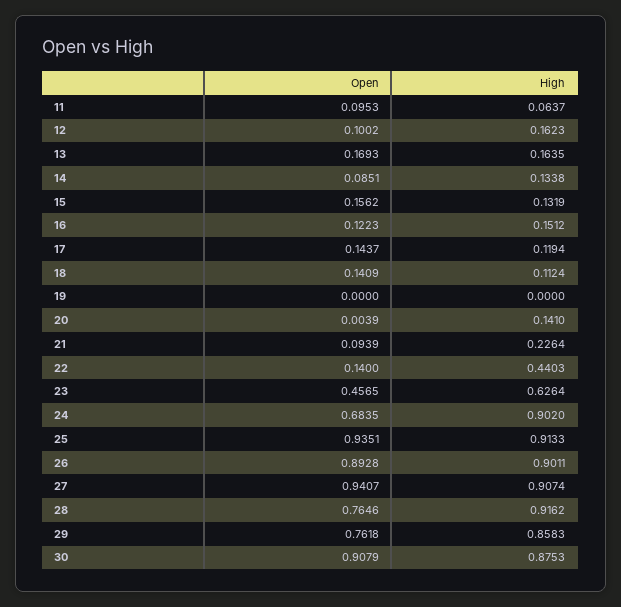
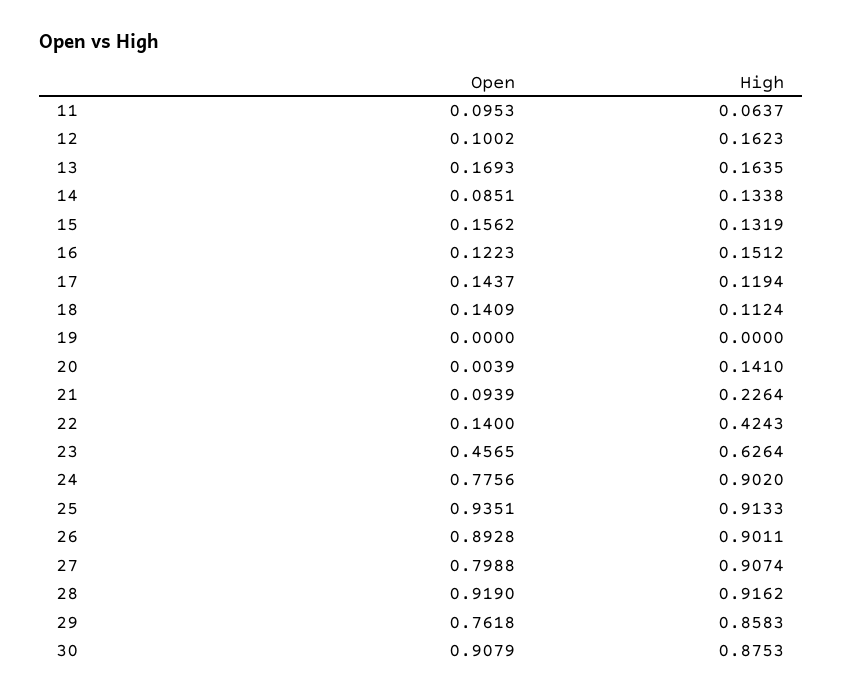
  {
    "Open": {
      "11": 0.0953,
      "12": 0.1002,
      "13": 0.1693,
      "14": 0.0851,
      "15": 0.1562,
      "16": 0.1223,
      "17": 0.1437,
      "18": 0.1409,
      "19": 0,
      "20": 0.0039,
      "21": 0.0939,
      "22": 0.14,
      "23": 0.4565,
-     "24": 0.6835,
+     "24": 0.7756,
      "25": 0.9351,
      "26": 0.8928,
-     "27": 0.9407,
+     "27": 0.7988,
-     "28": 0.7646,
+     "28": 0.919,
      "29": 0.7618,
      "30": 0.9079
    },
    "High": {
      "11": 0.0637,
      "12": 0.1623,
      "13": 0.1635,
      "14": 0.1338,
      "15": 0.1319,
      "16": 0.1512,
      "17": 0.1194,
      "18": 0.1124,
      "19": 0,
      "20": 0.141,
      "21": 0.2264,
-     "22": 0.4403,
+     "22": 0.4243,
      "23": 0.6264,
      "24": 0.902,
      "25": 0.9133,
      "26": 0.9011,
      "27": 0.9074,
      "28": 0.9162,
      "29": 0.8583,
      "30": 0.8753
    }
  }

